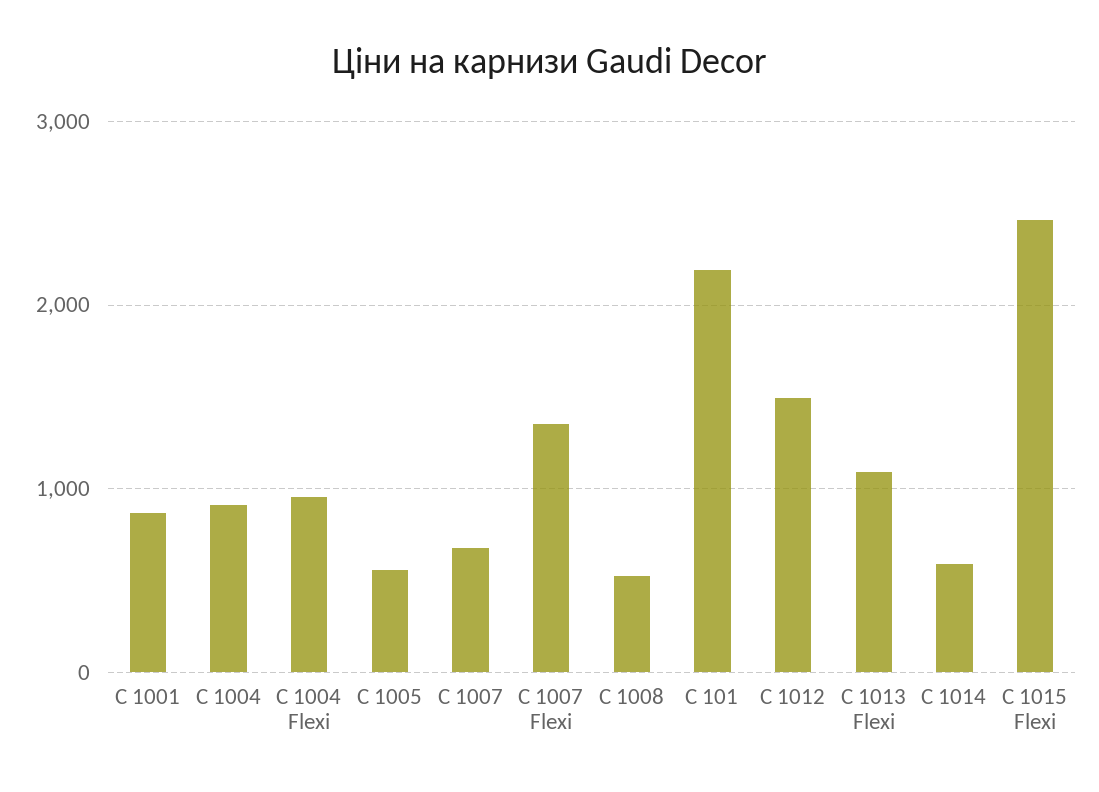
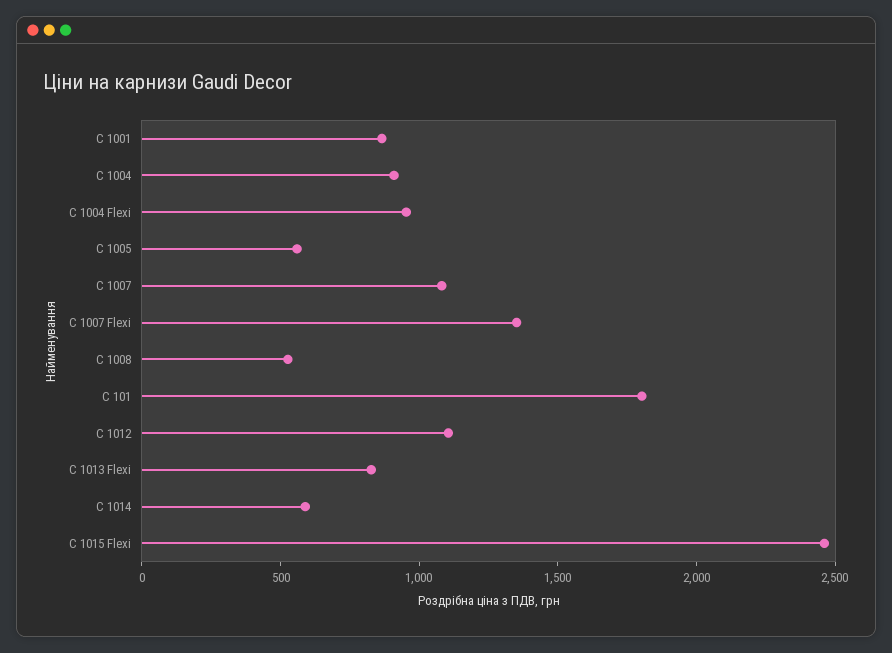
  {
    "C 1001": 900,
    "C 1004": 900,
    "C 1004 Flexi": 1000,
    "C 1005": 600,
-   "C 1007": 700,
+   "C 1007": 1100,
    "C 1007 Flexi": 1400,
    "C 1008": 500,
-   "C 101": 2200,
+   "C 101": 1800,
-   "C 1012": 1500,
+   "C 1012": 1100,
-   "C 1013 Flexi": 1100,
+   "C 1013 Flexi": 800,
    "C 1014": 600,
    "C 1015 Flexi": 2500
  }

